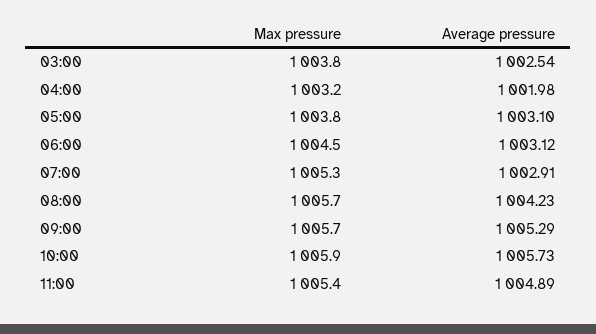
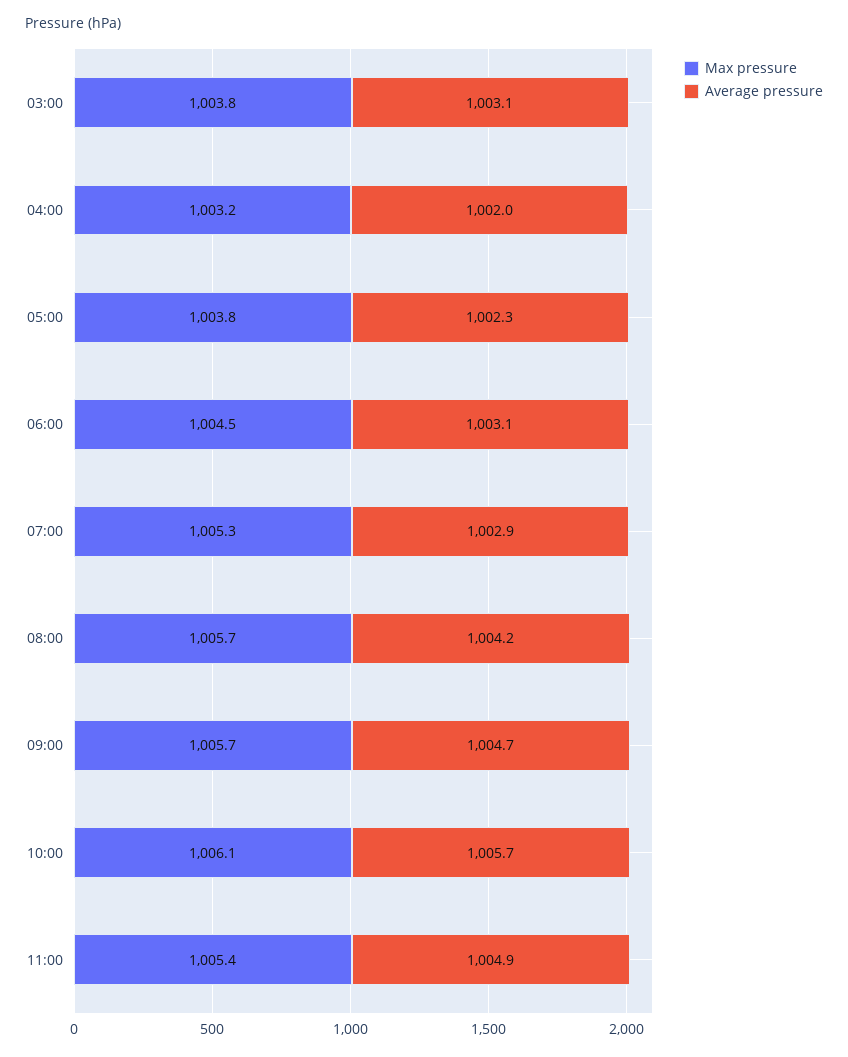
  {
    "Max pressure": {
      "03:00": 1003.8,
      "04:00": 1003.2,
      "05:00": 1003.8,
      "06:00": 1004.5,
      "07:00": 1005.3,
      "08:00": 1005.7,
      "09:00": 1005.7,
-     "10:00": 1005.9,
+     "10:00": 1006.1,
      "11:00": 1005.4
    },
    "Average pressure": {
-     "03:00": 1002.54,
+     "03:00": 1003.1,
      "04:00": 1001.98,
-     "05:00": 1003.1,
+     "05:00": 1002.3,
      "06:00": 1003.12,
      "07:00": 1002.91,
      "08:00": 1004.23,
-     "09:00": 1005.29,
+     "09:00": 1004.7,
      "10:00": 1005.73,
      "11:00": 1004.89
    }
  }

